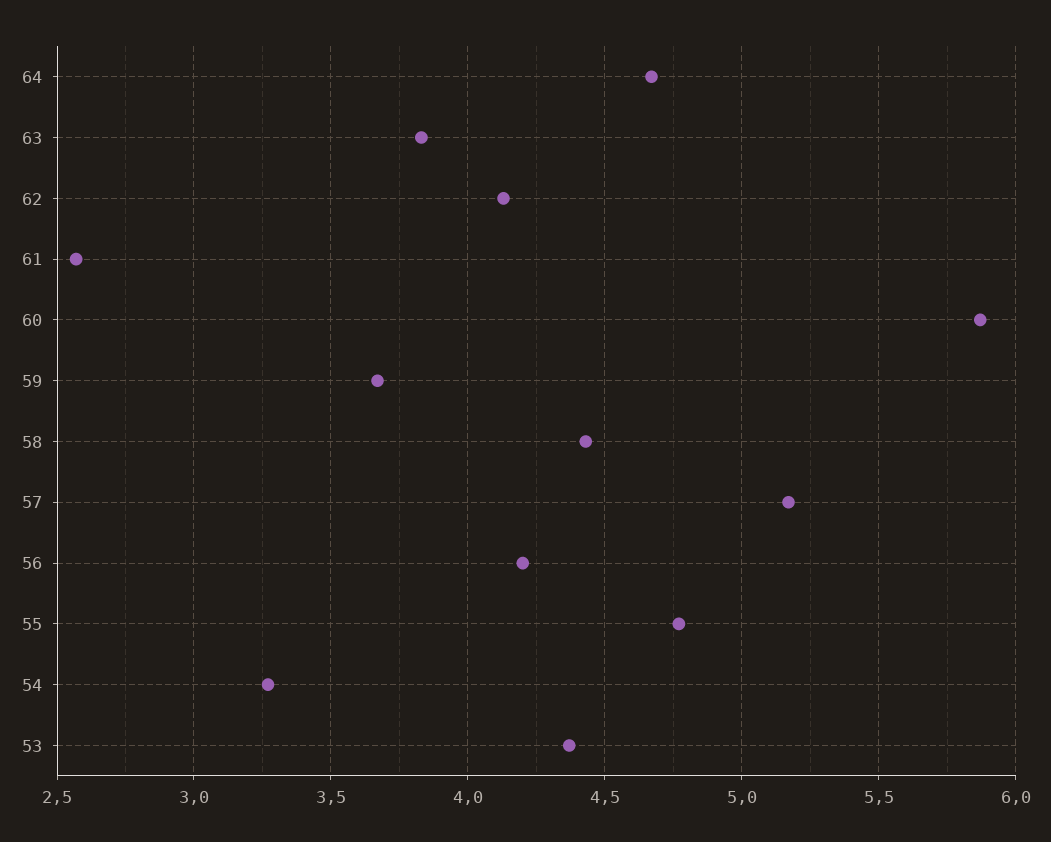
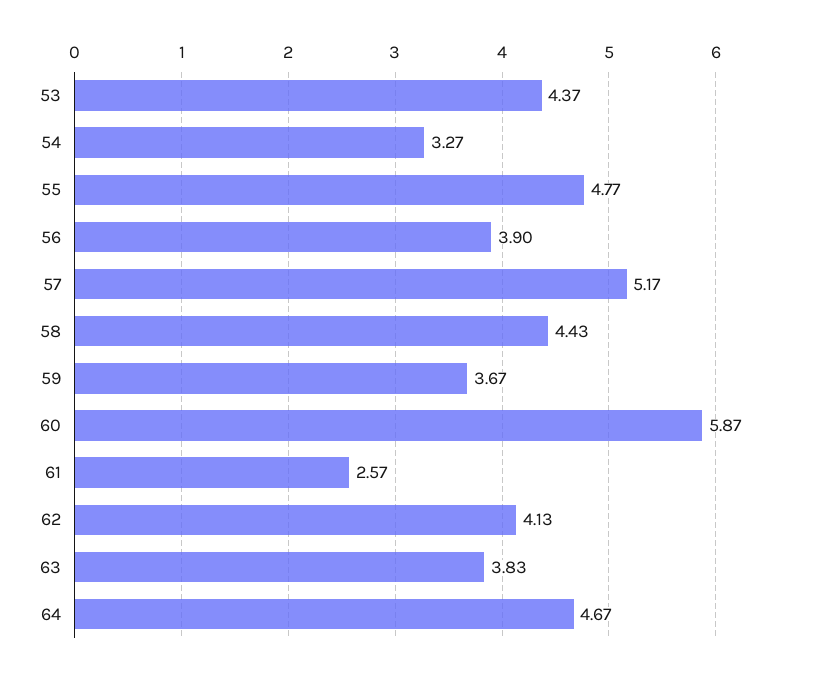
  {
    "64": 4.67,
    "63": 3.83,
    "62": 4.13,
    "61": 2.57,
    "60": 5.87,
    "59": 3.67,
    "58": 4.43,
    "57": 5.17,
-   "56": 4.2,
+   "56": 3.9,
    "55": 4.77,
    "54": 3.27,
    "53": 4.37
  }

